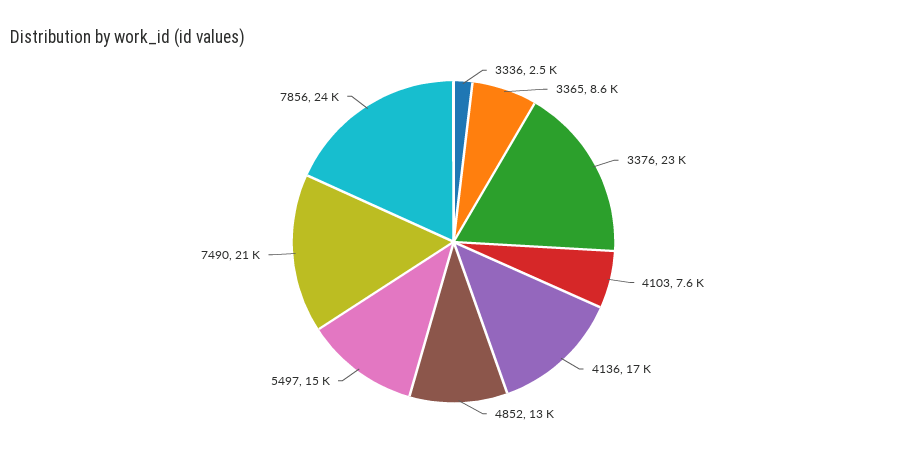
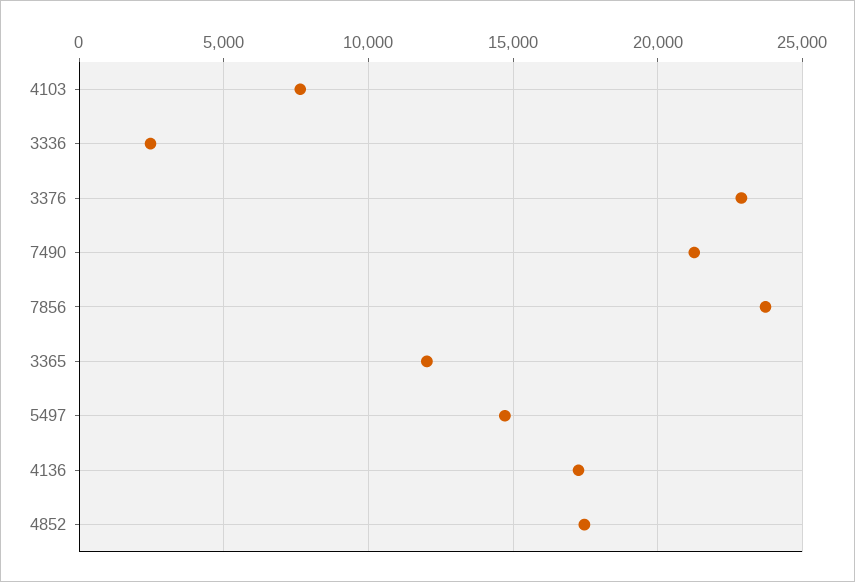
  {
    "3336": 2500,
-   "3365": 8600,
+   "3365": 12000,
    "3376": 23000,
    "4103": 7600,
    "4136": 17000,
-   "4852": 13000,
+   "4852": 17500,
    "5497": 15000,
    "7490": 21000,
    "7856": 24000
  }

